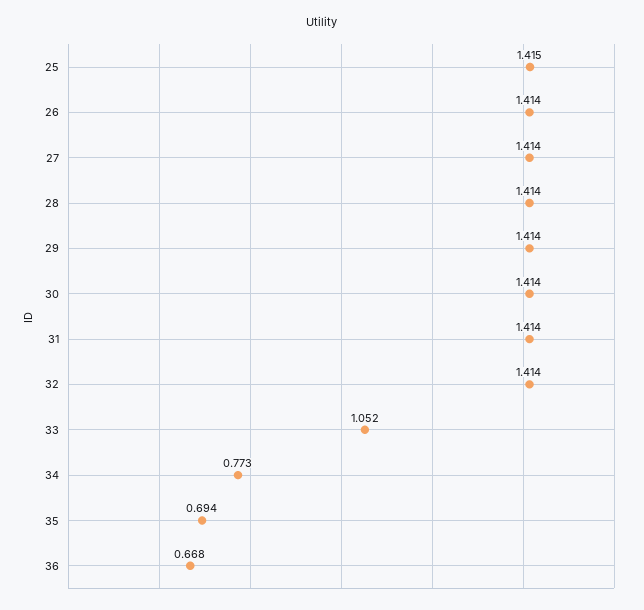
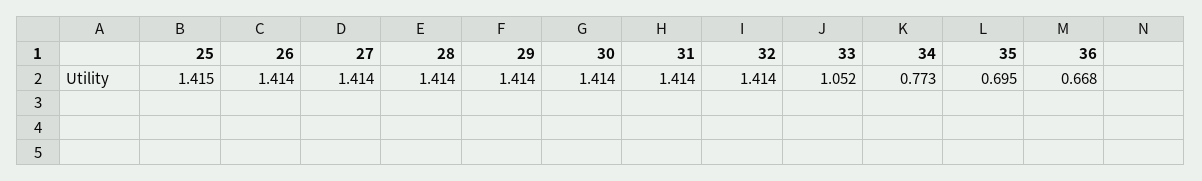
  {
    "25": 1.415,
    "26": 1.414,
    "27": 1.414,
    "28": 1.414,
    "29": 1.414,
    "30": 1.414,
    "31": 1.414,
    "32": 1.414,
    "33": 1.052,
    "34": 0.773,
-   "35": 0.694,
+   "35": 0.695,
    "36": 0.668
  }

